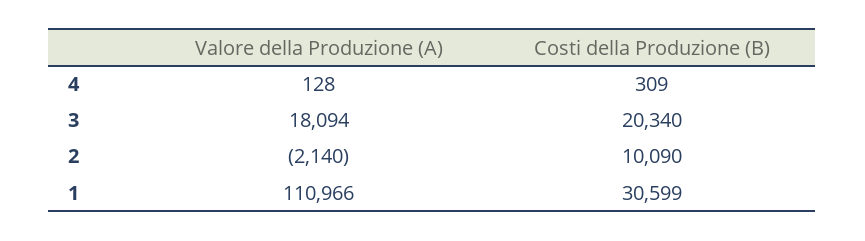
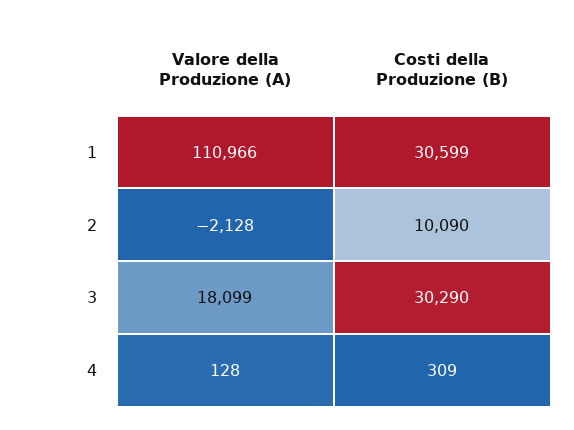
  {
    "Valore della Produzione (A)": {
      "4": 128,
-     "3": 18094,
+     "3": 18099,
-     "2": -2140,
+     "2": -2128,
      "1": 110966
    },
    "Costi della Produzione (B)": {
      "4": 309,
-     "3": 20340,
+     "3": 30290,
      "2": 10090,
      "1": 30599
    }
  }

